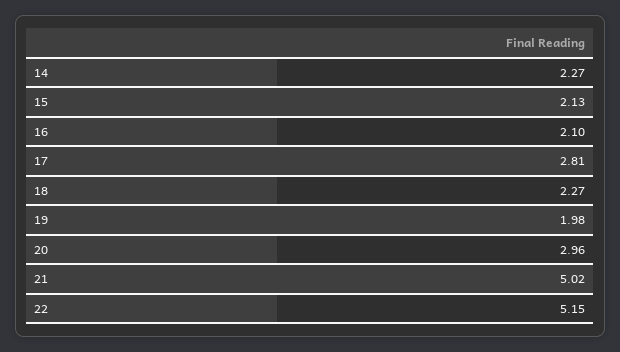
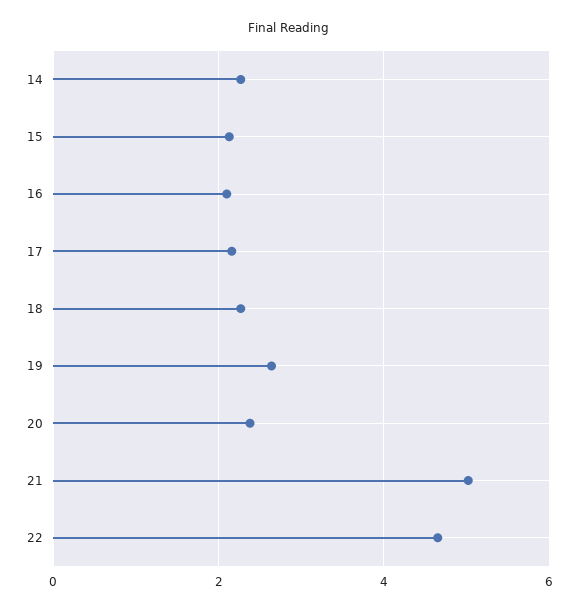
  {
    "14": 2.27,
    "15": 2.13,
    "16": 2.1,
-   "17": 2.81,
+   "17": 2.2,
    "18": 2.27,
-   "19": 1.98,
+   "19": 2.6,
-   "20": 2.96,
+   "20": 2.4,
    "21": 5.02,
-   "22": 5.15
+   "22": 4.6
  }

